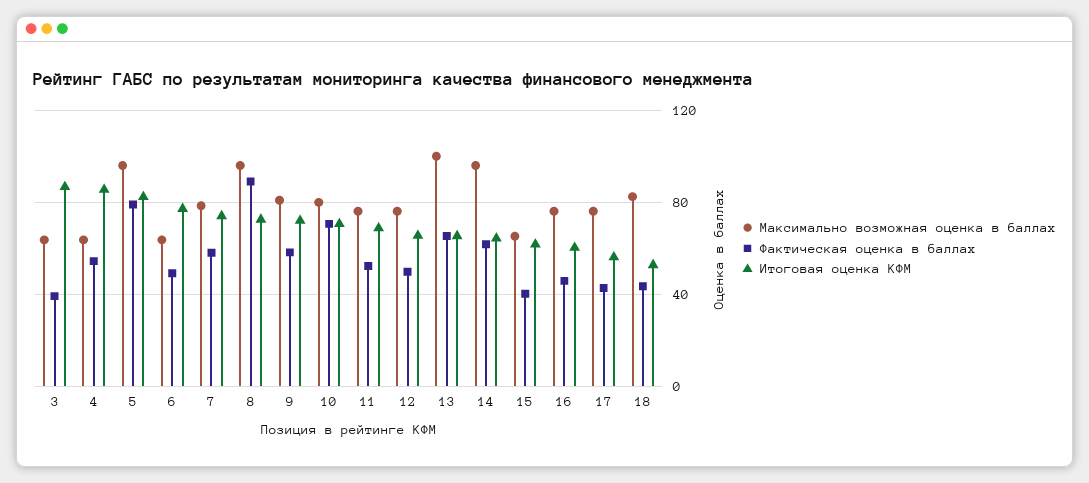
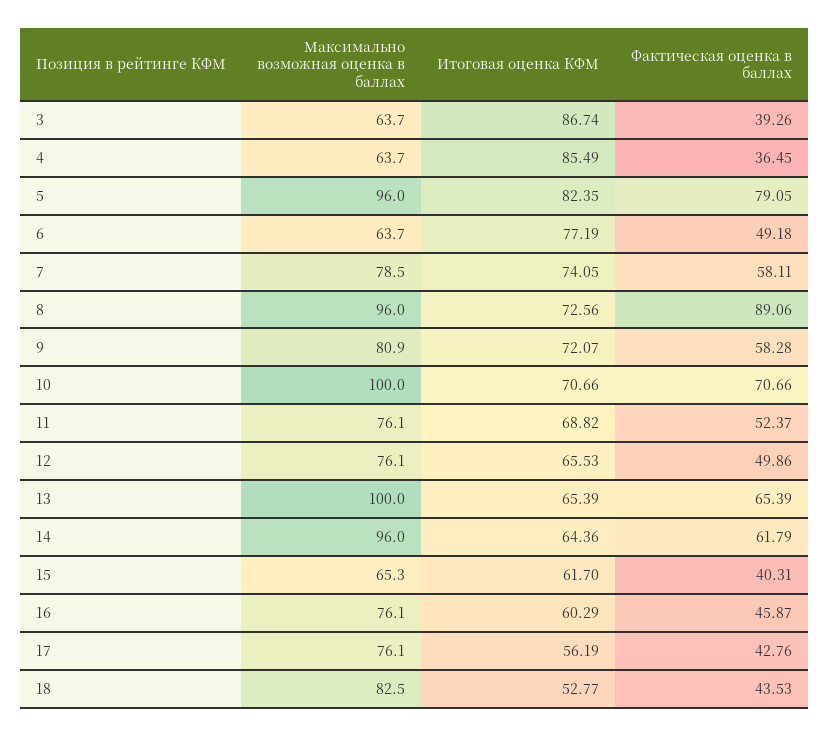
  {
    "Максимально возможная оценка в баллах": {
      "3": 63.7,
      "4": 63.7,
      "5": 96,
      "6": 63.7,
      "7": 78.5,
      "8": 96,
      "9": 80.9,
-     "10": 80,
+     "10": 100,
      "11": 76.1,
      "12": 76.1,
      "13": 100,
      "14": 96,
      "15": 65.3,
      "16": 76.1,
      "17": 76.1,
      "18": 82.5
    },
    "Фактическая оценка в баллах": {
      "3": 39.26,
-     "4": 55,
+     "4": 36.45,
      "5": 79.05,
      "6": 49.18,
      "7": 58.11,
      "8": 89.06,
      "9": 58.28,
      "10": 70.66,
      "11": 52.37,
      "12": 49.86,
      "13": 65.39,
      "14": 61.79,
      "15": 40.31,
      "16": 45.87,
      "17": 42.76,
      "18": 43.53
    },
    "Итоговая оценка КФМ": {
      "3": 86.74,
      "4": 85.49,
      "5": 82.35,
      "6": 77.19,
      "7": 74.05,
      "8": 72.56,
      "9": 72.07,
      "10": 70.66,
      "11": 68.82,
      "12": 65.53,
      "13": 65.39,
      "14": 64.36,
      "15": 61.7,
      "16": 60.29,
      "17": 56.19,
      "18": 52.77
    }
  }

